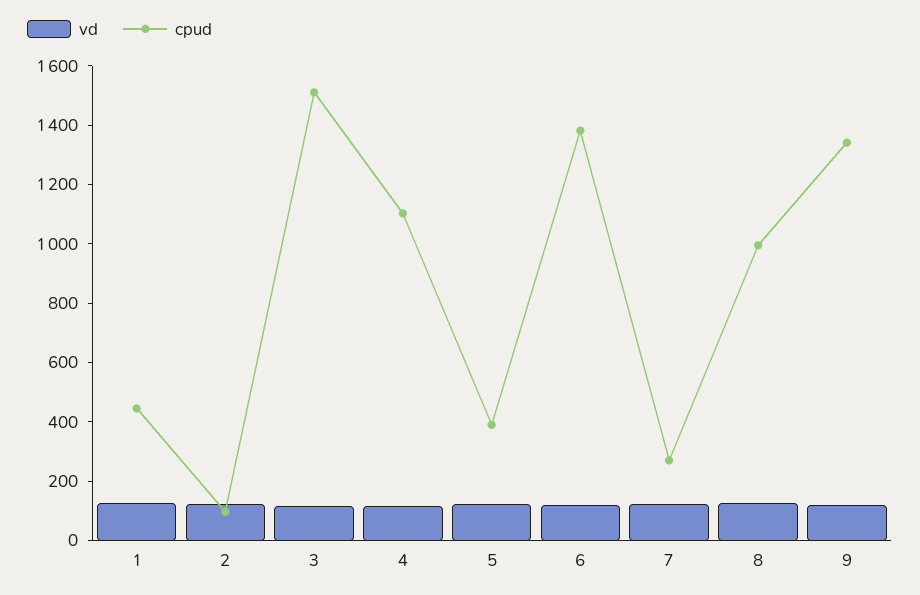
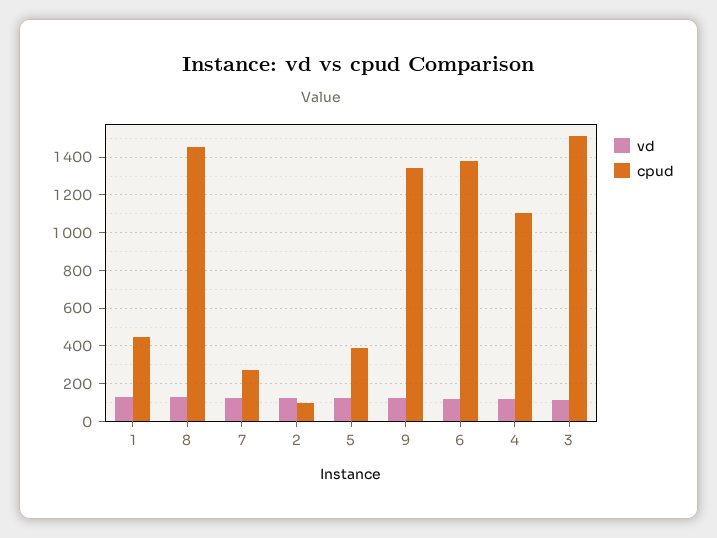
  {
    "vd": {
      "1": 150,
      "2": 100,
      "3": 100,
      "4": 100,
      "5": 100,
      "6": 100,
      "7": 150,
      "8": 150,
      "9": 100
    },
    "cpud": {
      "1": 450,
      "2": 100,
      "3": 1500,
      "4": 1100,
      "5": 400,
      "6": 1400,
      "7": 250,
-     "8": 1000,
+     "8": 1450,
      "9": 1350
    }
  }

